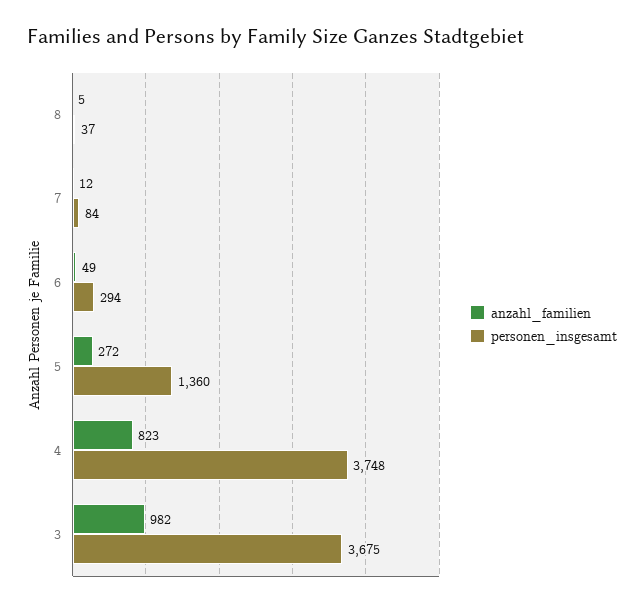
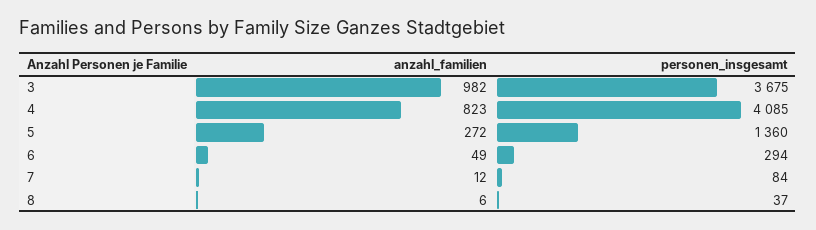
  {
    "anzahl_familien": {
-     "8": 5,
+     "8": 6,
      "7": 12,
      "6": 49,
      "5": 272,
      "4": 823,
      "3": 982
    },
    "personen_insgesamt": {
      "8": 37,
      "7": 84,
      "6": 294,
      "5": 1360,
-     "4": 3748,
+     "4": 4085,
      "3": 3675
    }
  }

